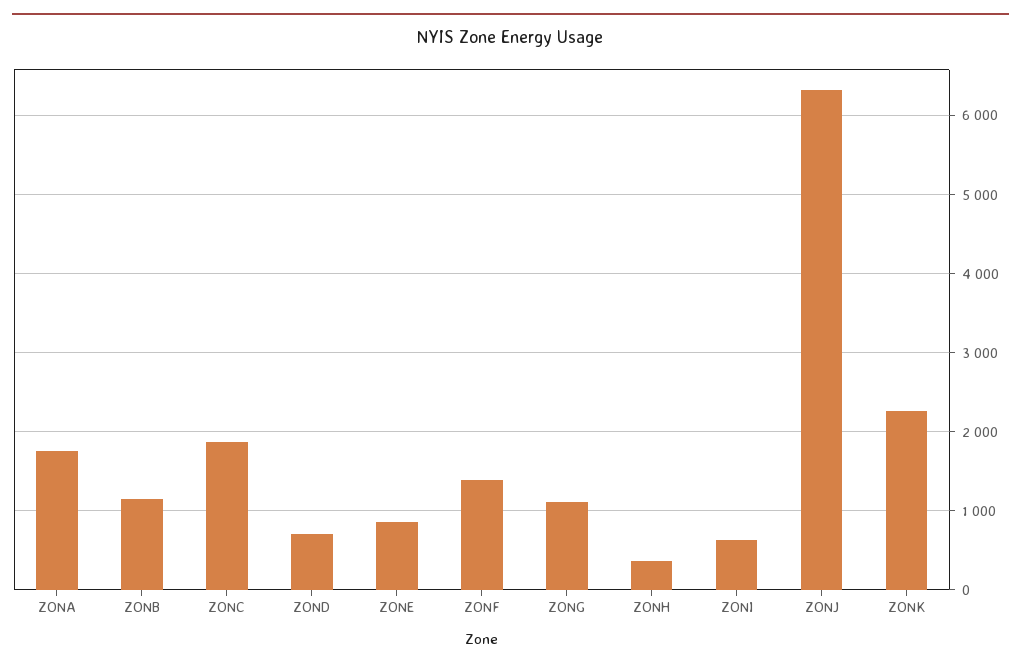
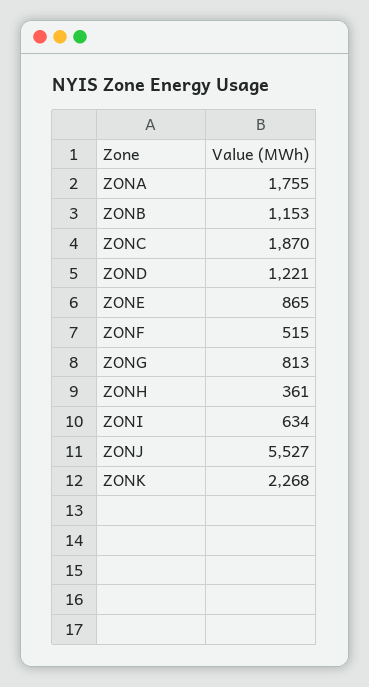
  {
    "ZONA": 1755,
    "ZONB": 1153,
    "ZONC": 1870,
-   "ZOND": 700,
+   "ZOND": 1221,
    "ZONE": 865,
-   "ZONF": 1400,
+   "ZONF": 515,
-   "ZONG": 1100,
+   "ZONG": 813,
    "ZONH": 361,
    "ZONI": 634,
-   "ZONJ": 6300,
+   "ZONJ": 5527,
    "ZONK": 2268
  }

